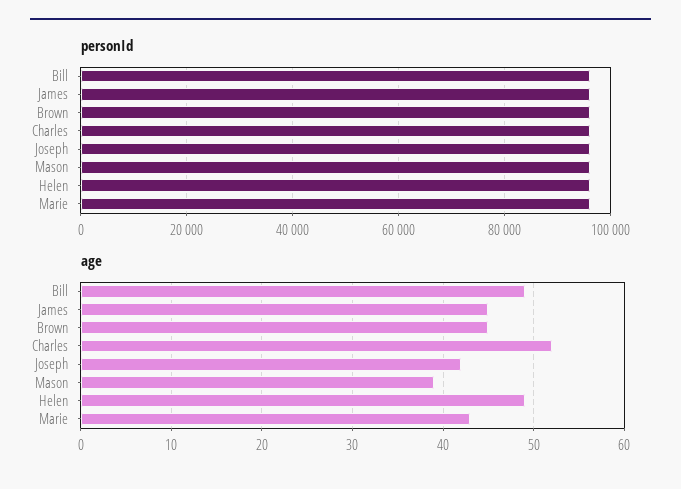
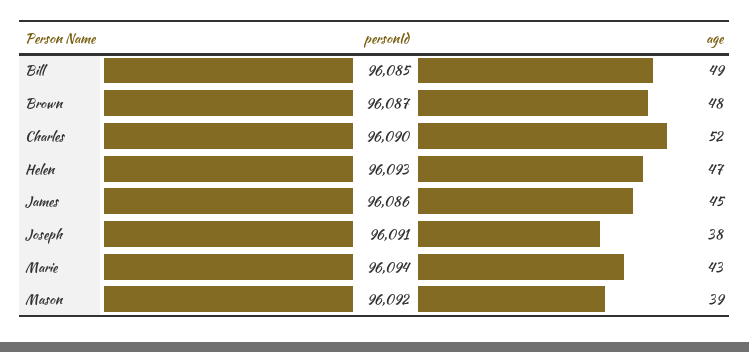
  {
    "personId": {
      "Bill": 96085,
      "James": 96086,
      "Brown": 96087,
      "Charles": 96090,
      "Joseph": 96091,
      "Mason": 96092,
      "Helen": 96093,
      "Marie": 96094
    },
    "age": {
      "Bill": 49,
      "James": 45,
-     "Brown": 45,
+     "Brown": 48,
      "Charles": 52,
-     "Joseph": 42,
+     "Joseph": 38,
      "Mason": 39,
-     "Helen": 49,
+     "Helen": 47,
      "Marie": 43
    }
  }

